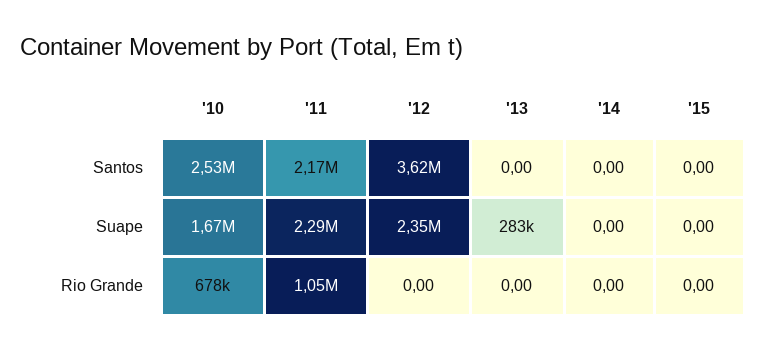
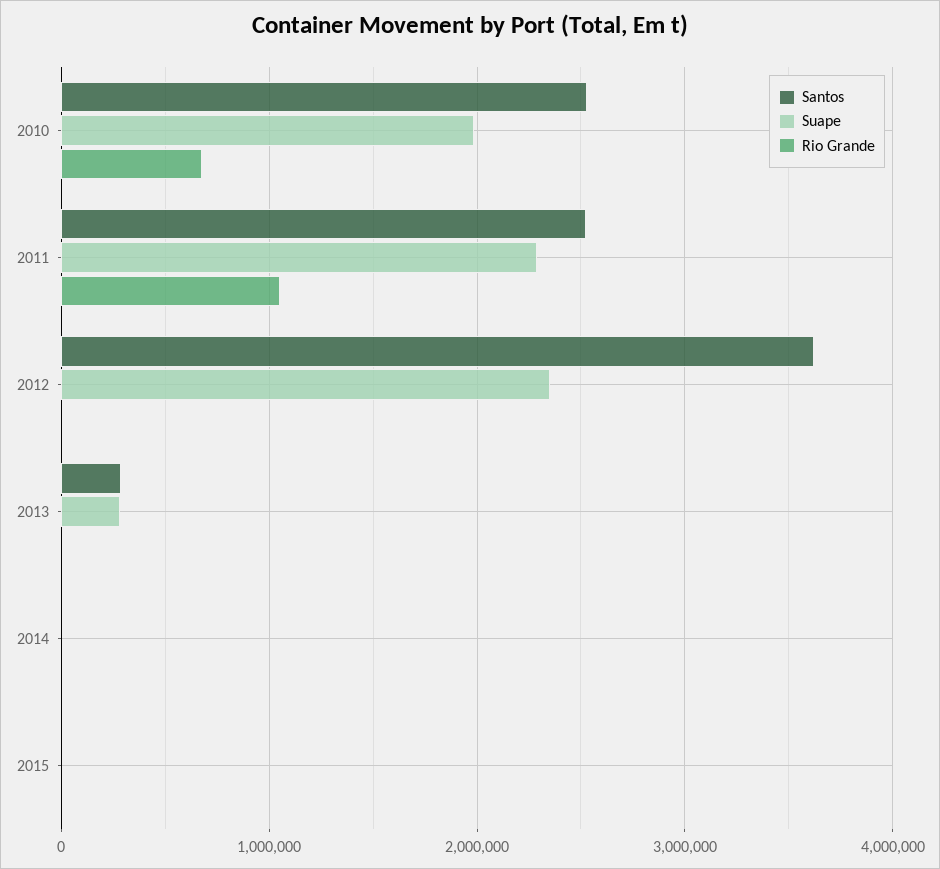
  {
    "Santos": {
      "'10": 2530000,
-     "'11": 2170000,
+     "'11": 2500000,
      "'12": 3620000,
-     "'13": 0,
+     "'13": 300000,
      "'14": 0,
      "'15": 0
    },
    "Suape": {
-     "'10": 1670000,
+     "'10": 2000000,
      "'11": 2290000,
      "'12": 2350000,
      "'13": 283000,
      "'14": 0,
      "'15": 0
    },
    "Rio Grande": {
      "'10": 678000,
      "'11": 1050000,
      "'12": 0,
      "'13": 0,
      "'14": 0,
      "'15": 0
    }
  }

